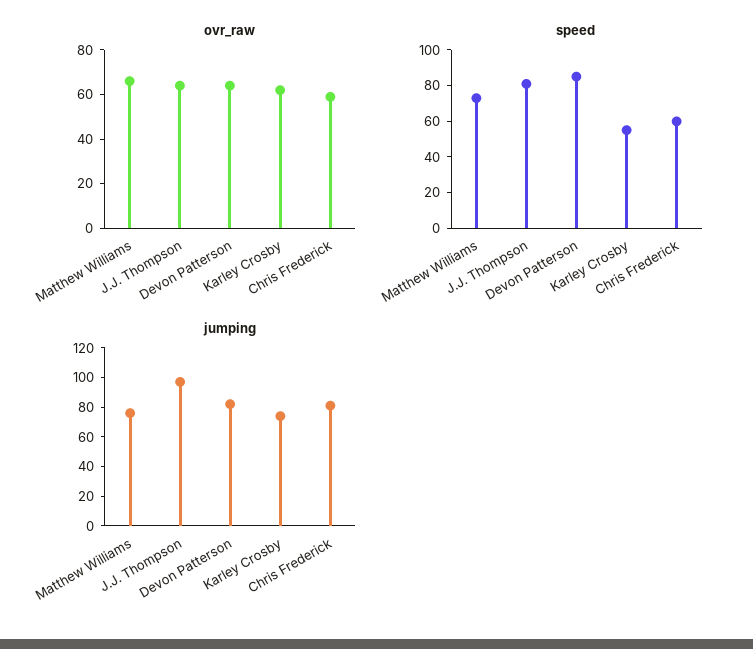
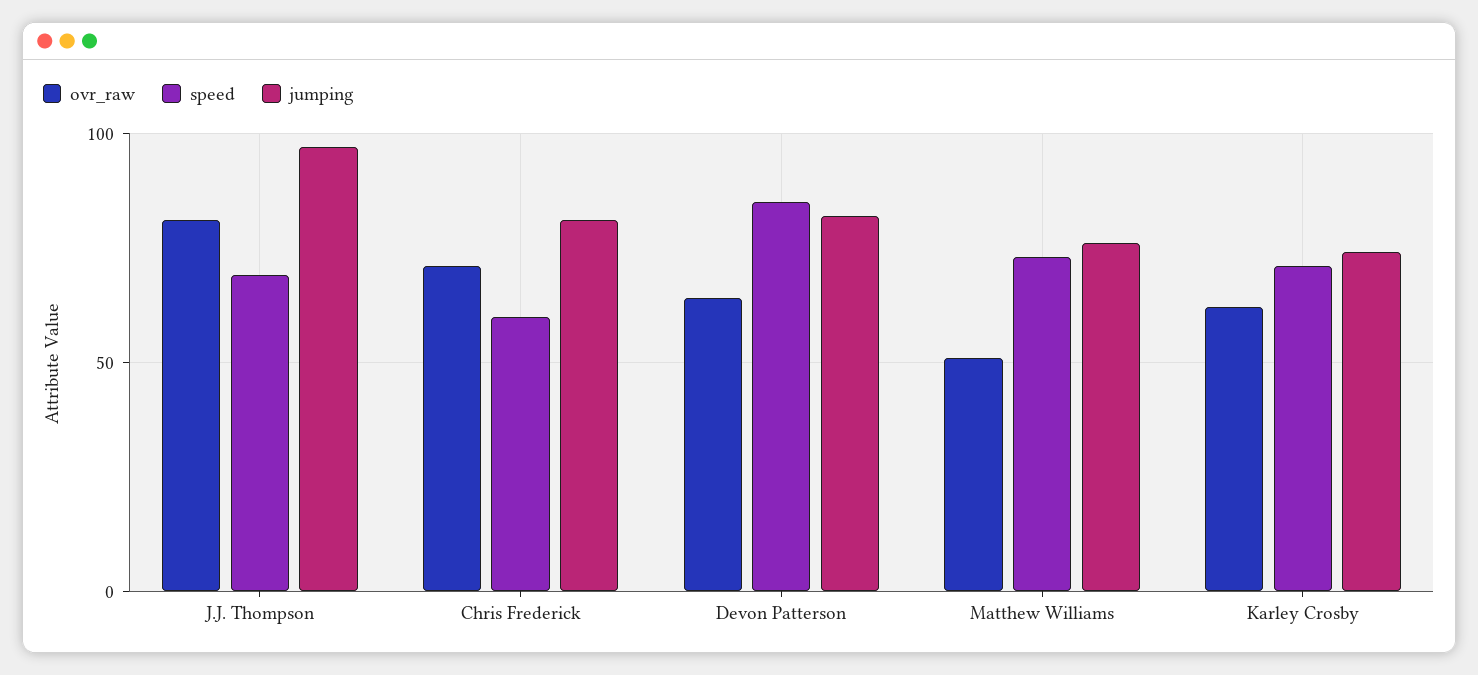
  {
    "ovr_raw": {
-     "Matthew Williams": 65,
+     "Matthew Williams": 50,
-     "J.J. Thompson": 65,
+     "J.J. Thompson": 80,
      "Devon Patterson": 65,
      "Karley Crosby": 60,
-     "Chris Frederick": 60
+     "Chris Frederick": 70
    },
    "speed": {
      "Matthew Williams": 75,
-     "J.J. Thompson": 80,
+     "J.J. Thompson": 70,
      "Devon Patterson": 85,
-     "Karley Crosby": 55,
+     "Karley Crosby": 70,
      "Chris Frederick": 60
    },
    "jumping": {
      "Matthew Williams": 75,
      "J.J. Thompson": 95,
      "Devon Patterson": 80,
      "Karley Crosby": 75,
      "Chris Frederick": 80
    }
  }

